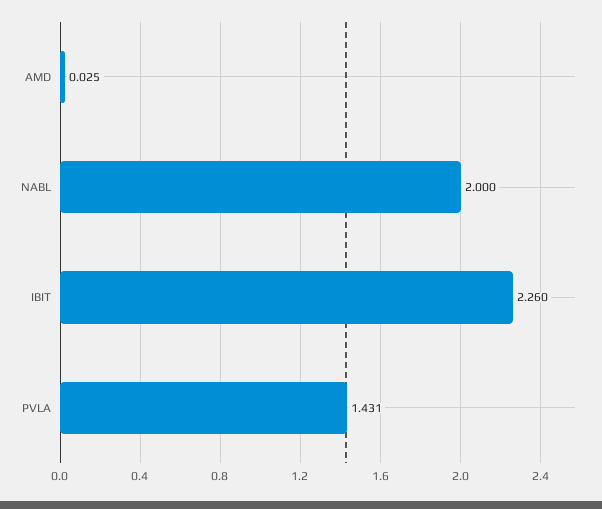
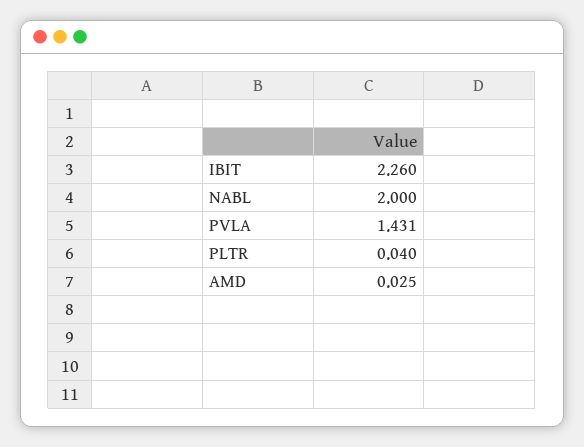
  {
    "AMD": 0.025,
    "NABL": 2,
    "IBIT": 2.26,
-   "PVLA": 1.431
+   "PVLA": 1.431,
+   "PLTR": 0.04
  }

